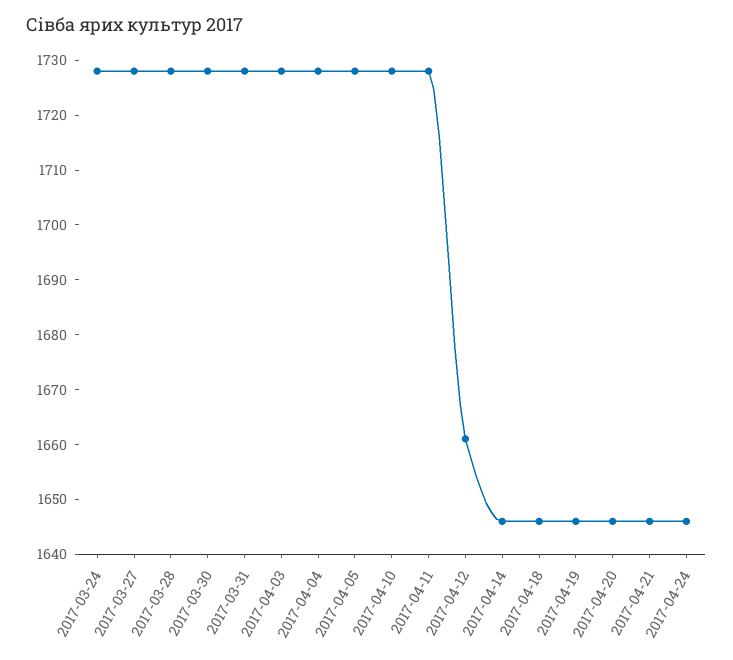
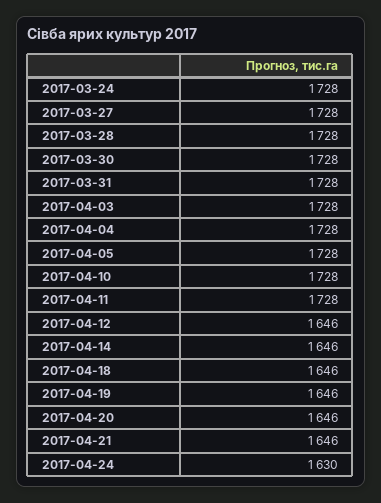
  {
    "2017-03-24": 1728,
    "2017-03-27": 1728,
    "2017-03-28": 1728,
    "2017-03-30": 1728,
    "2017-03-31": 1728,
    "2017-04-03": 1728,
    "2017-04-04": 1728,
    "2017-04-05": 1728,
    "2017-04-10": 1728,
    "2017-04-11": 1728,
-   "2017-04-12": 1660,
+   "2017-04-12": 1646,
    "2017-04-14": 1646,
    "2017-04-18": 1646,
    "2017-04-19": 1646,
    "2017-04-20": 1646,
    "2017-04-21": 1646,
-   "2017-04-24": 1645
+   "2017-04-24": 1630
  }

